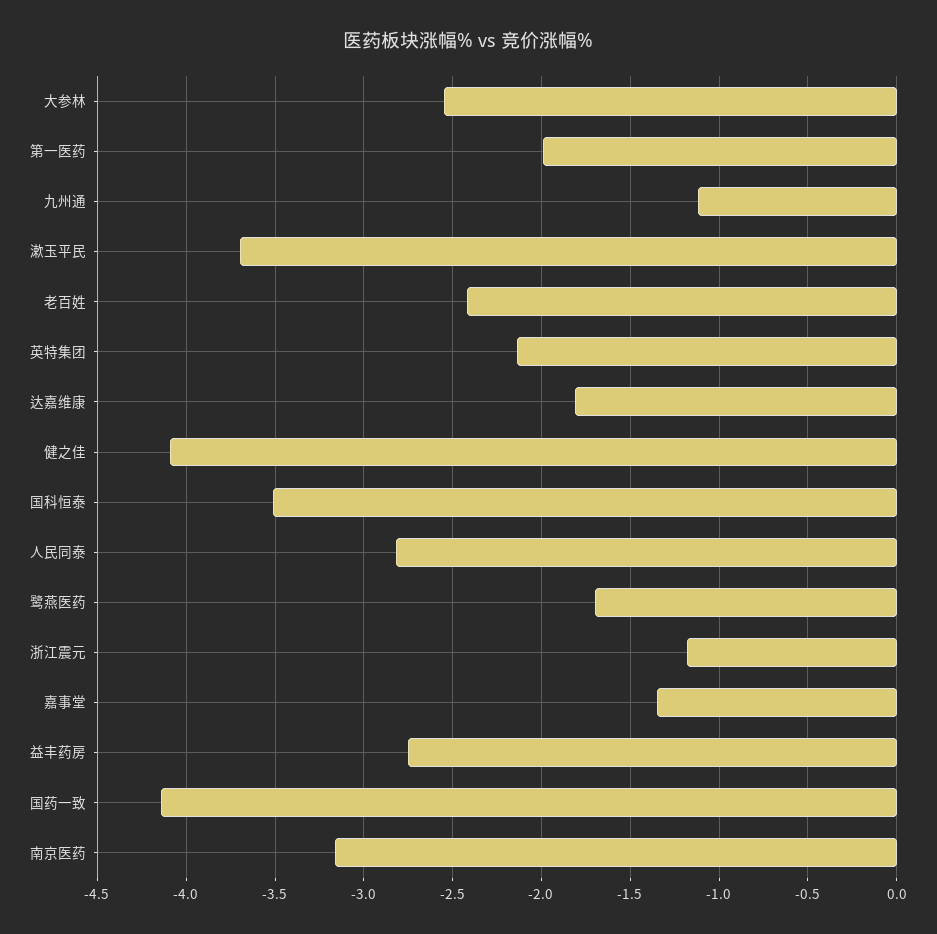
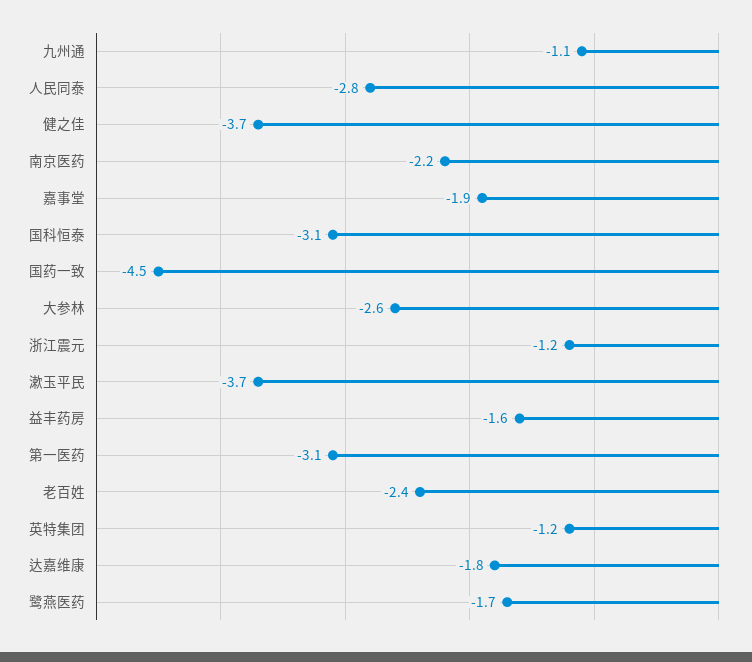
  {
    "大参林": -2.6,
-   "第一医药": -2,
+   "第一医药": -3.1,
    "九州通": -1.1,
    "漱玉平民": -3.7,
    "老百姓": -2.4,
-   "英特集团": -2.15,
+   "英特集团": -1.2,
    "达嘉维康": -1.8,
-   "健之佳": -4.1,
+   "健之佳": -3.7,
-   "国科恒泰": -3.5,
+   "国科恒泰": -3.1,
    "人民同泰": -2.8,
    "鹭燕医药": -1.7,
    "浙江震元": -1.2,
-   "嘉事堂": -1.35,
+   "嘉事堂": -1.9,
-   "益丰药房": -2.75,
+   "益丰药房": -1.6,
-   "国药一致": -4.15,
+   "国药一致": -4.5,
-   "南京医药": -3.15
+   "南京医药": -2.2
  }

